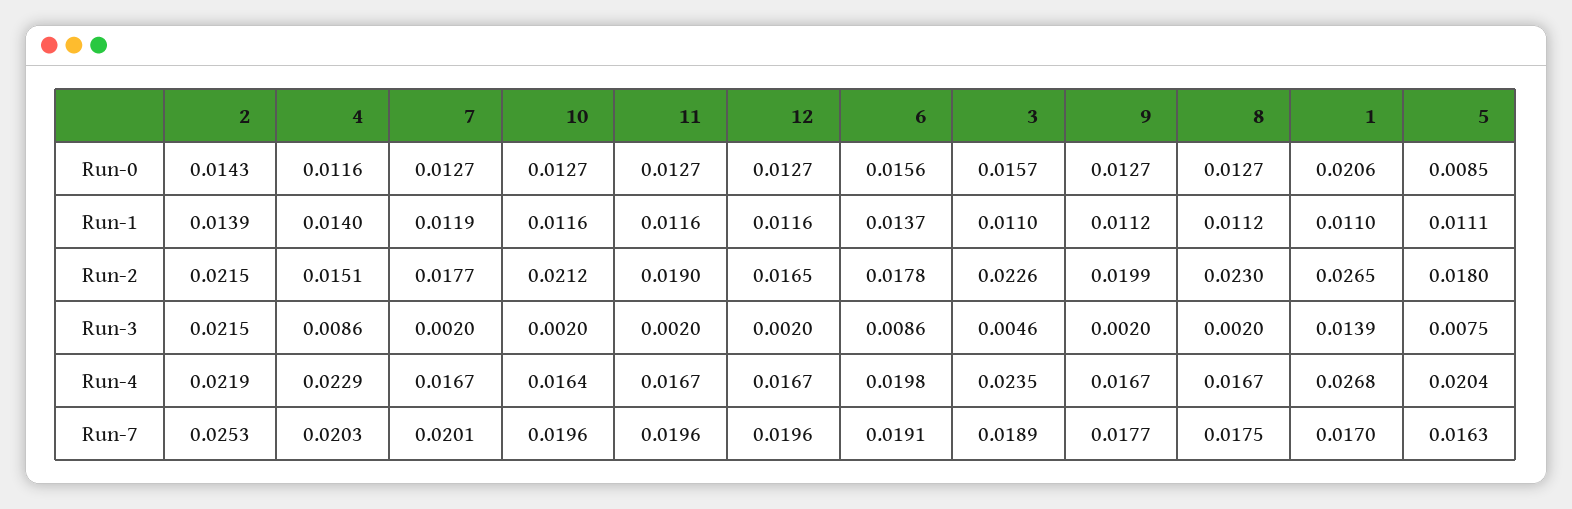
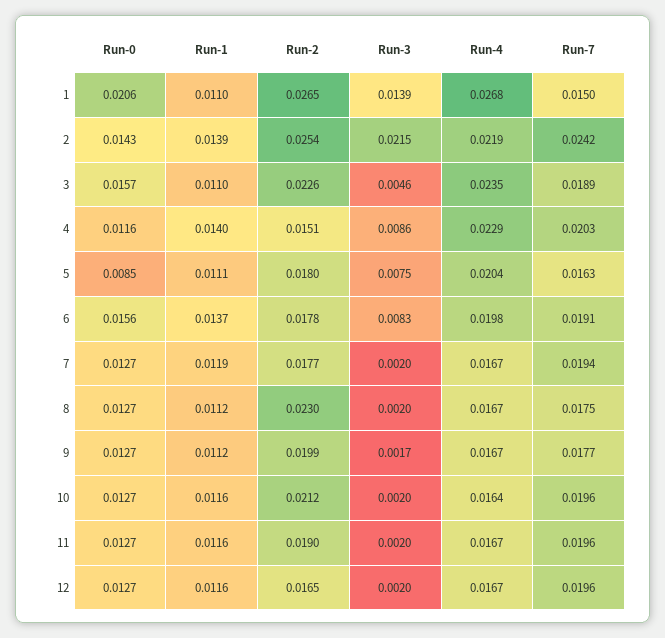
  {
    "2": {
      "Run-0": 0.0143,
      "Run-1": 0.0139,
-     "Run-2": 0.0215,
+     "Run-2": 0.0254,
      "Run-3": 0.0215,
      "Run-4": 0.0219,
-     "Run-7": 0.0253
+     "Run-7": 0.0242
    },
    "4": {
      "Run-0": 0.0116,
      "Run-1": 0.014,
      "Run-2": 0.0151,
      "Run-3": 0.0086,
      "Run-4": 0.0229,
      "Run-7": 0.0203
    },
    "7": {
      "Run-0": 0.0127,
      "Run-1": 0.0119,
      "Run-2": 0.0177,
      "Run-3": 0.002,
      "Run-4": 0.0167,
-     "Run-7": 0.0201
+     "Run-7": 0.0194
    },
    "10": {
      "Run-0": 0.0127,
      "Run-1": 0.0116,
      "Run-2": 0.0212,
      "Run-3": 0.002,
      "Run-4": 0.0164,
      "Run-7": 0.0196
    },
    "11": {
      "Run-0": 0.0127,
      "Run-1": 0.0116,
      "Run-2": 0.019,
      "Run-3": 0.002,
      "Run-4": 0.0167,
      "Run-7": 0.0196
    },
    "12": {
      "Run-0": 0.0127,
      "Run-1": 0.0116,
      "Run-2": 0.0165,
      "Run-3": 0.002,
      "Run-4": 0.0167,
      "Run-7": 0.0196
    },
    "6": {
      "Run-0": 0.0156,
      "Run-1": 0.0137,
      "Run-2": 0.0178,
-     "Run-3": 0.0086,
+     "Run-3": 0.0083,
      "Run-4": 0.0198,
      "Run-7": 0.0191
    },
    "3": {
      "Run-0": 0.0157,
      "Run-1": 0.011,
      "Run-2": 0.0226,
      "Run-3": 0.0046,
      "Run-4": 0.0235,
      "Run-7": 0.0189
    },
    "9": {
      "Run-0": 0.0127,
      "Run-1": 0.0112,
      "Run-2": 0.0199,
-     "Run-3": 0.002,
+     "Run-3": 0.0017,
      "Run-4": 0.0167,
      "Run-7": 0.0177
    },
    "8": {
      "Run-0": 0.0127,
      "Run-1": 0.0112,
      "Run-2": 0.023,
      "Run-3": 0.002,
      "Run-4": 0.0167,
      "Run-7": 0.0175
    },
    "1": {
      "Run-0": 0.0206,
      "Run-1": 0.011,
      "Run-2": 0.0265,
      "Run-3": 0.0139,
      "Run-4": 0.0268,
-     "Run-7": 0.017
+     "Run-7": 0.015
    },
    "5": {
      "Run-0": 0.0085,
      "Run-1": 0.0111,
      "Run-2": 0.018,
      "Run-3": 0.0075,
      "Run-4": 0.0204,
      "Run-7": 0.0163
    }
  }

